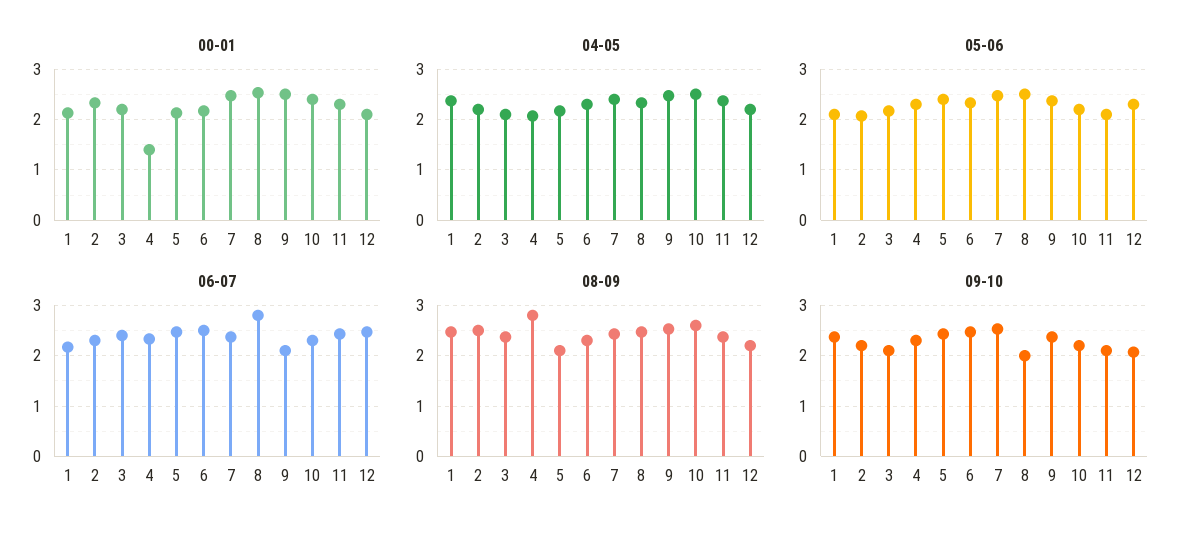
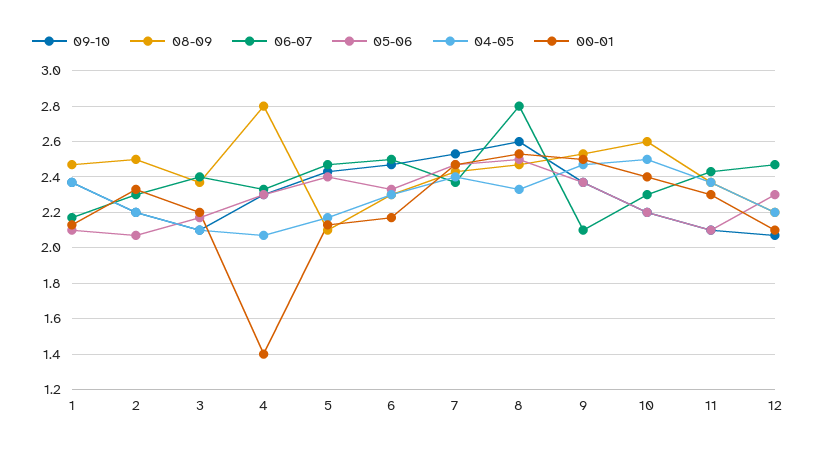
  {
    "00-01": {
      "1": 2.15,
      "2": 2.35,
      "3": 2.2,
      "4": 1.4,
      "5": 2.15,
      "6": 2.15,
      "7": 2.45,
      "8": 2.55,
      "9": 2.5,
      "10": 2.4,
      "11": 2.3,
      "12": 2.1
    },
    "04-05": {
      "1": 2.35,
      "2": 2.2,
      "3": 2.1,
      "4": 2.05,
      "5": 2.15,
      "6": 2.3,
      "7": 2.4,
      "8": 2.35,
      "9": 2.45,
      "10": 2.5,
      "11": 2.35,
      "12": 2.2
    },
    "05-06": {
      "1": 2.1,
      "2": 2.05,
      "3": 2.15,
      "4": 2.3,
      "5": 2.4,
      "6": 2.35,
      "7": 2.45,
      "8": 2.5,
      "9": 2.35,
      "10": 2.2,
      "11": 2.1,
      "12": 2.3
    },
    "06-07": {
      "1": 2.15,
      "2": 2.3,
      "3": 2.4,
      "4": 2.35,
      "5": 2.45,
      "6": 2.5,
      "7": 2.35,
      "8": 2.8,
      "9": 2.1,
      "10": 2.3,
      "11": 2.45,
      "12": 2.45
    },
    "08-09": {
      "1": 2.45,
      "2": 2.5,
      "3": 2.35,
      "4": 2.8,
      "5": 2.1,
      "6": 2.3,
      "7": 2.45,
      "8": 2.45,
      "9": 2.55,
      "10": 2.6,
      "11": 2.35,
      "12": 2.2
    },
    "09-10": {
      "1": 2.35,
      "2": 2.2,
      "3": 2.1,
      "4": 2.3,
      "5": 2.45,
      "6": 2.45,
      "7": 2.55,
-     "8": 2,
+     "8": 2.6,
      "9": 2.35,
      "10": 2.2,
      "11": 2.1,
      "12": 2.05
    }
  }

